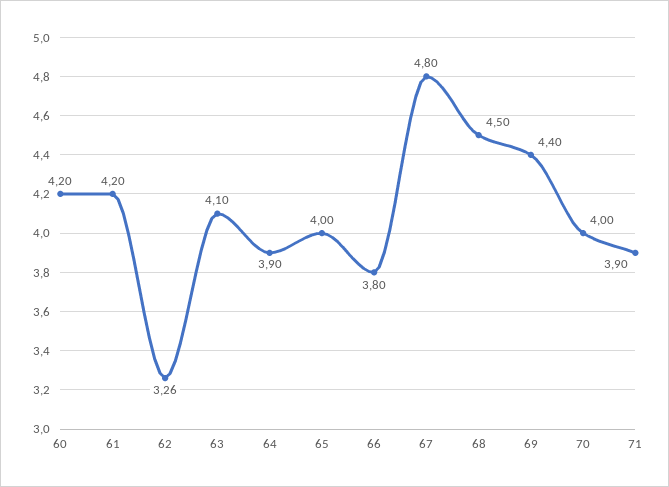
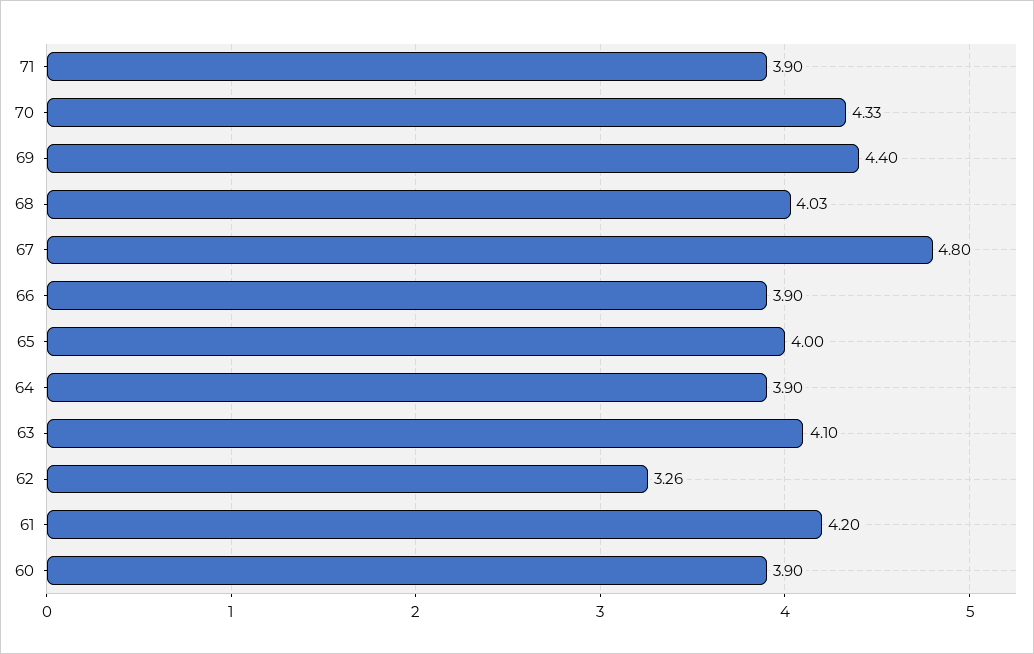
  {
-   "60": 4.2,
+   "60": 3.9,
    "61": 4.2,
    "62": 3.26,
    "63": 4.1,
    "64": 3.9,
    "65": 4,
-   "66": 3.8,
+   "66": 3.9,
    "67": 4.8,
-   "68": 4.5,
+   "68": 4.03,
    "69": 4.4,
-   "70": 4,
+   "70": 4.33,
    "71": 3.9
  }

